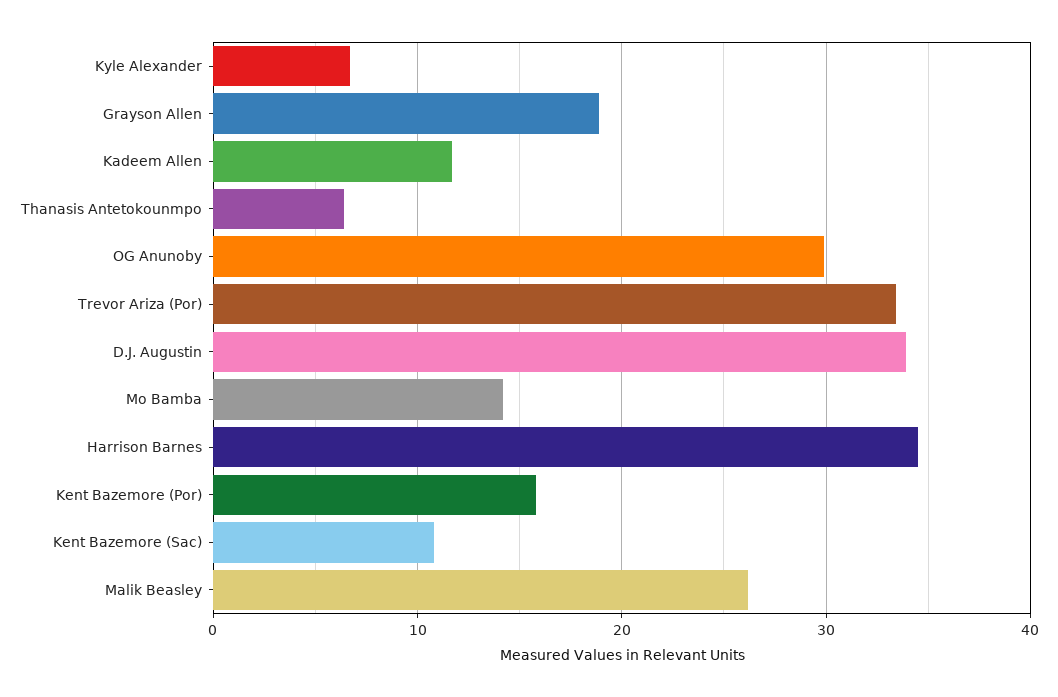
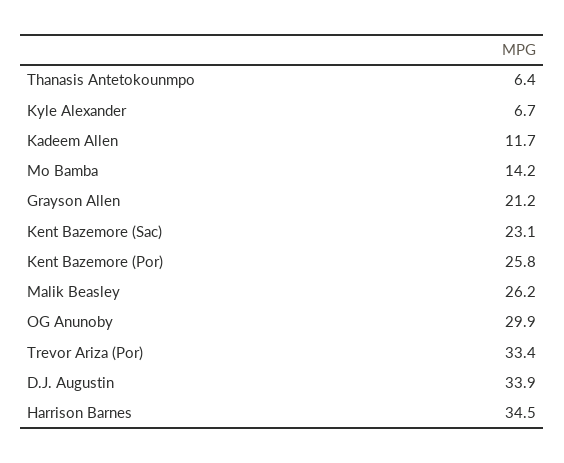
  {
    "Kyle Alexander": 6.7,
-   "Grayson Allen": 19,
+   "Grayson Allen": 21.2,
    "Kadeem Allen": 11.7,
    "Thanasis Antetokounmpo": 6.4,
    "OG Anunoby": 29.9,
    "Trevor Ariza (Por)": 33.4,
    "D.J. Augustin": 33.9,
    "Mo Bamba": 14.2,
    "Harrison Barnes": 34.5,
-   "Kent Bazemore (Por)": 16,
+   "Kent Bazemore (Por)": 25.8,
-   "Kent Bazemore (Sac)": 11,
+   "Kent Bazemore (Sac)": 23.1,
    "Malik Beasley": 26.2
  }

